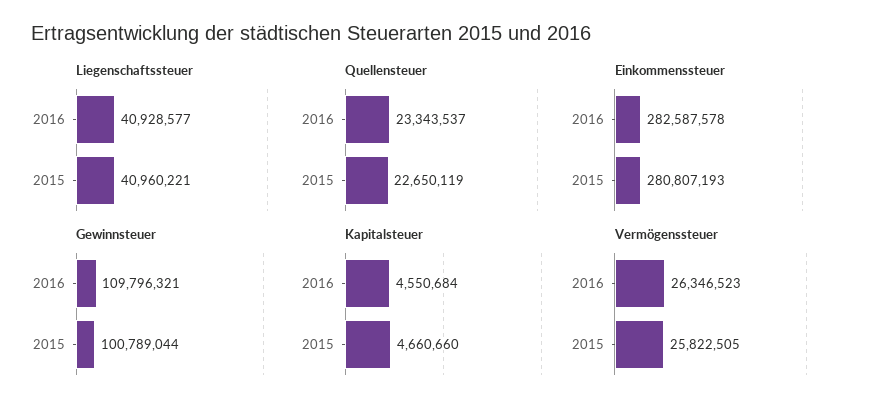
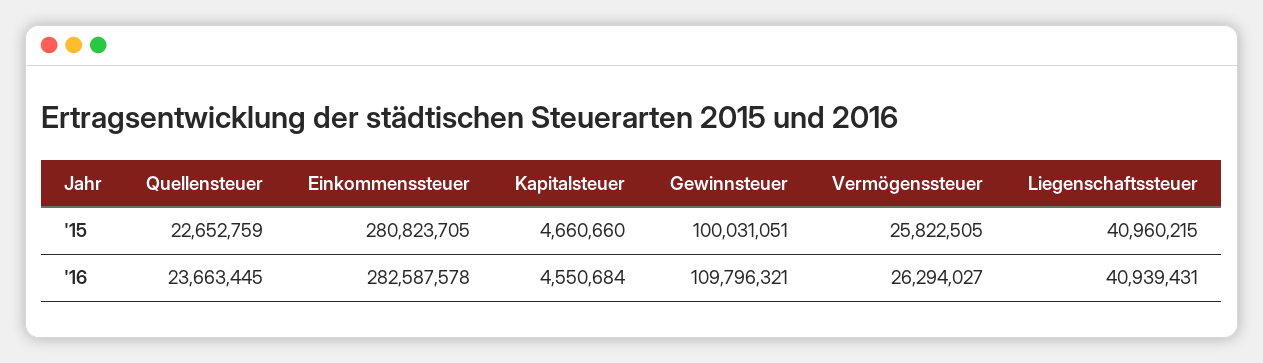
  {
    "Liegenschaftssteuer": {
-     "2016": 40928577,
+     "2016": 40939431,
-     "2015": 40960221
+     "2015": 40960215
    },
    "Quellensteuer": {
-     "2016": 23343537,
+     "2016": 23663445,
-     "2015": 22650119
+     "2015": 22652759
    },
    "Einkommenssteuer": {
      "2016": 282587578,
-     "2015": 280807193
+     "2015": 280823705
    },
    "Gewinnsteuer": {
      "2016": 109796321,
-     "2015": 100789044
+     "2015": 100031051
    },
    "Kapitalsteuer": {
      "2016": 4550684,
      "2015": 4660660
    },
    "Vermögenssteuer": {
-     "2016": 26346523,
+     "2016": 26294027,
      "2015": 25822505
    }
  }

